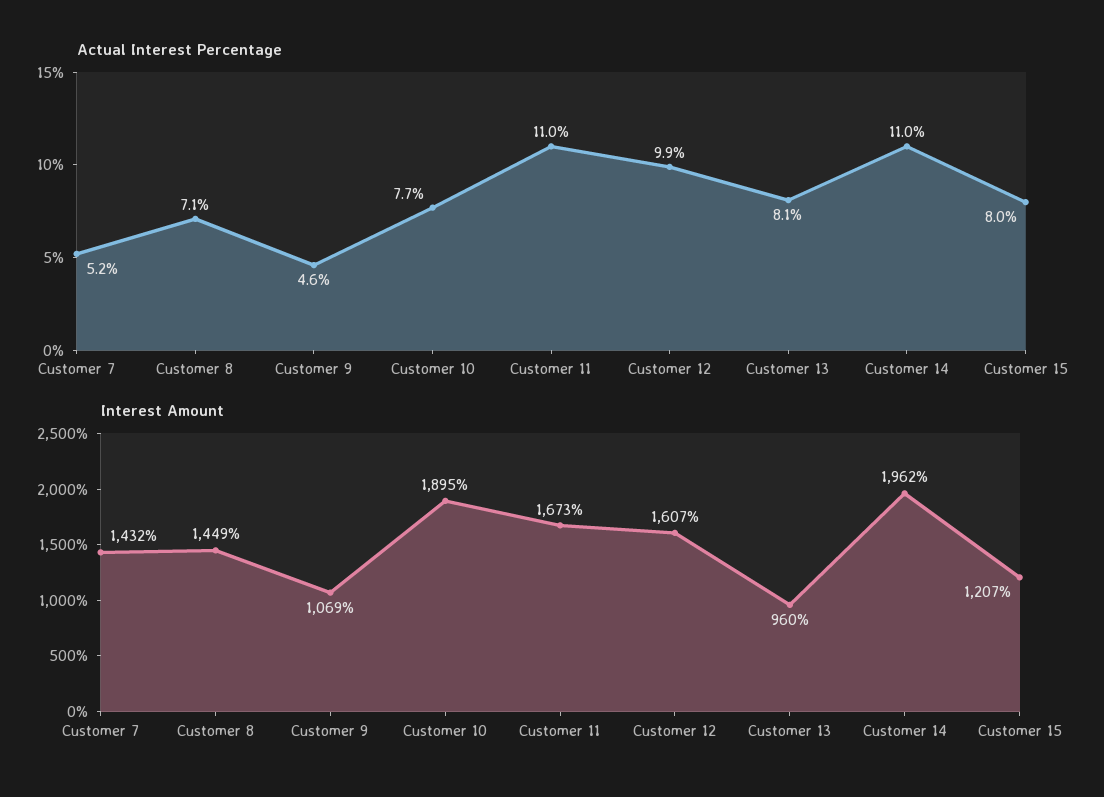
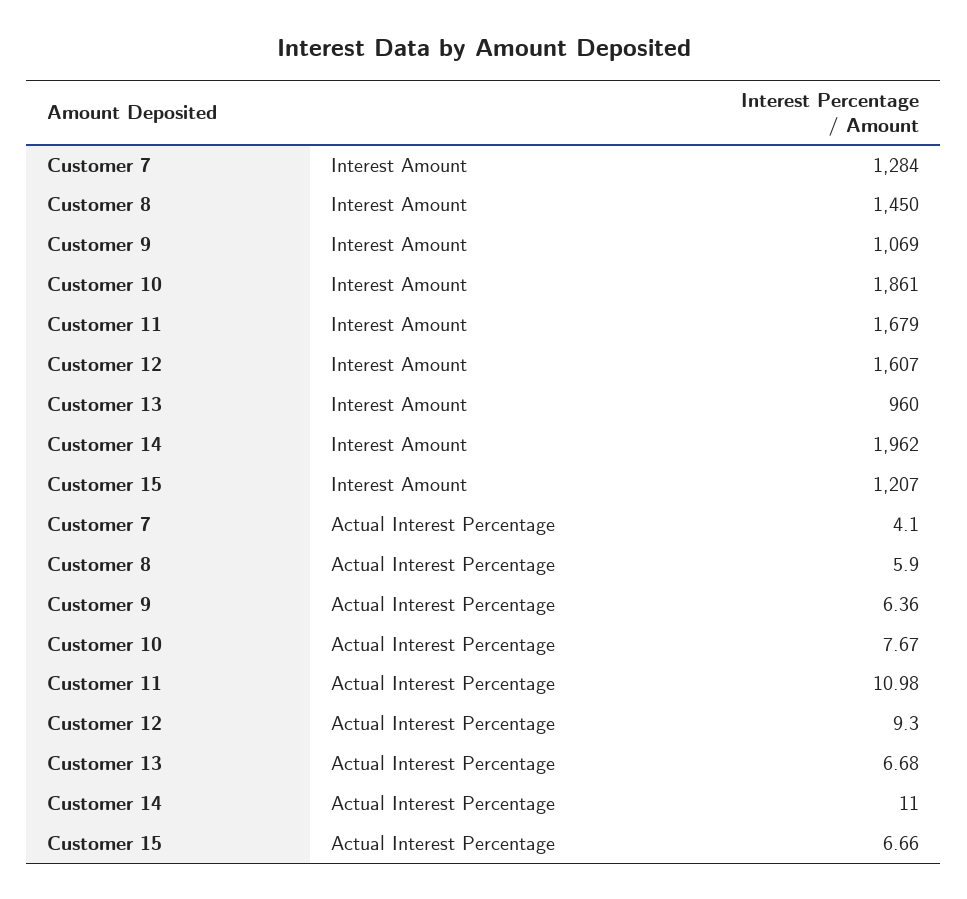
  {
    "Actual Interest Percentage": {
-     "Customer 7": 5.2,
+     "Customer 7": 4.1,
-     "Customer 8": 7.1,
+     "Customer 8": 5.9,
-     "Customer 9": 4.6,
+     "Customer 9": 6.36,
      "Customer 10": 7.67,
      "Customer 11": 10.98,
-     "Customer 12": 9.9,
+     "Customer 12": 9.3,
-     "Customer 13": 8.1,
+     "Customer 13": 6.68,
      "Customer 14": 11,
-     "Customer 15": 8
+     "Customer 15": 6.66
    },
    "Interest Amount": {
-     "Customer 7": 1432,
+     "Customer 7": 1284,
-     "Customer 8": 1449,
+     "Customer 8": 1450,
      "Customer 9": 1069,
-     "Customer 10": 1895,
+     "Customer 10": 1861,
-     "Customer 11": 1673,
+     "Customer 11": 1679,
      "Customer 12": 1607,
      "Customer 13": 960,
      "Customer 14": 1962,
      "Customer 15": 1207
    }
  }

